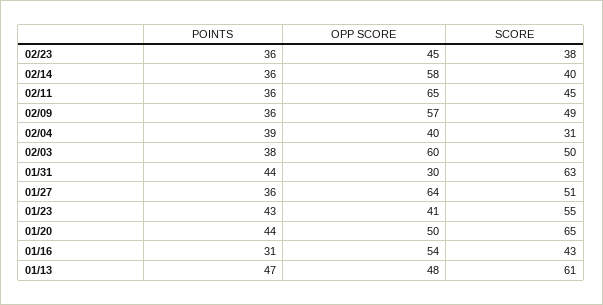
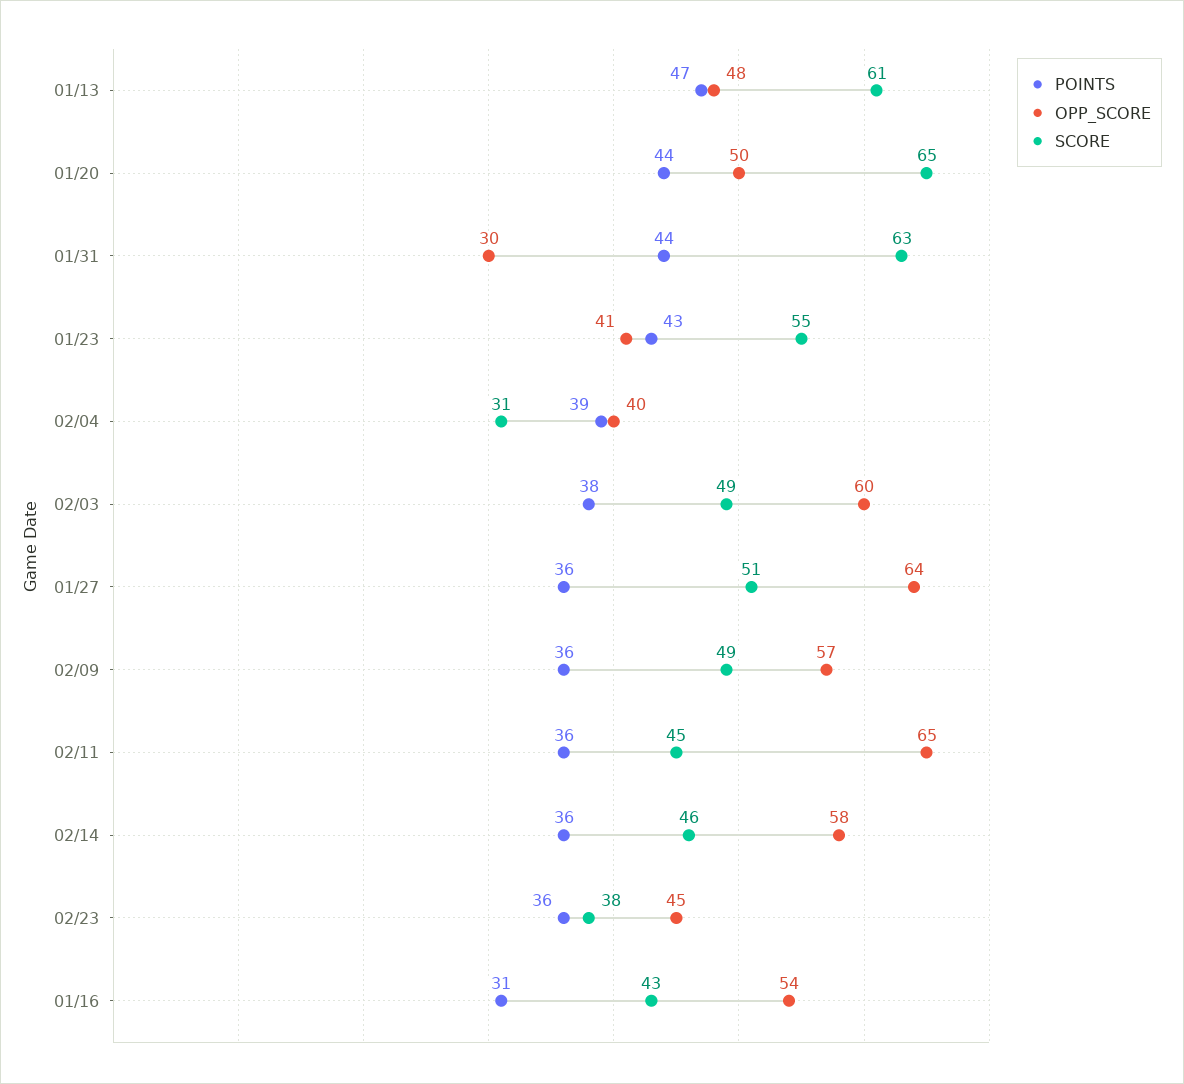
  {
    "POINTS": {
      "02/23": 36,
      "02/14": 36,
      "02/11": 36,
      "02/09": 36,
      "02/04": 39,
      "02/03": 38,
      "01/31": 44,
      "01/27": 36,
      "01/23": 43,
      "01/20": 44,
      "01/16": 31,
      "01/13": 47
    },
    "OPP SCORE": {
      "02/23": 45,
      "02/14": 58,
      "02/11": 65,
      "02/09": 57,
      "02/04": 40,
      "02/03": 60,
      "01/31": 30,
      "01/27": 64,
      "01/23": 41,
      "01/20": 50,
      "01/16": 54,
      "01/13": 48
    },
    "SCORE": {
      "02/23": 38,
-     "02/14": 40,
+     "02/14": 46,
      "02/11": 45,
      "02/09": 49,
      "02/04": 31,
-     "02/03": 50,
+     "02/03": 49,
      "01/31": 63,
      "01/27": 51,
      "01/23": 55,
      "01/20": 65,
      "01/16": 43,
      "01/13": 61
    }
  }

